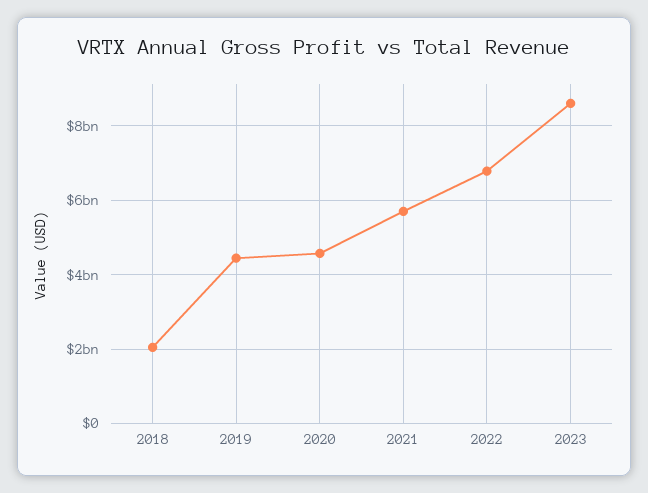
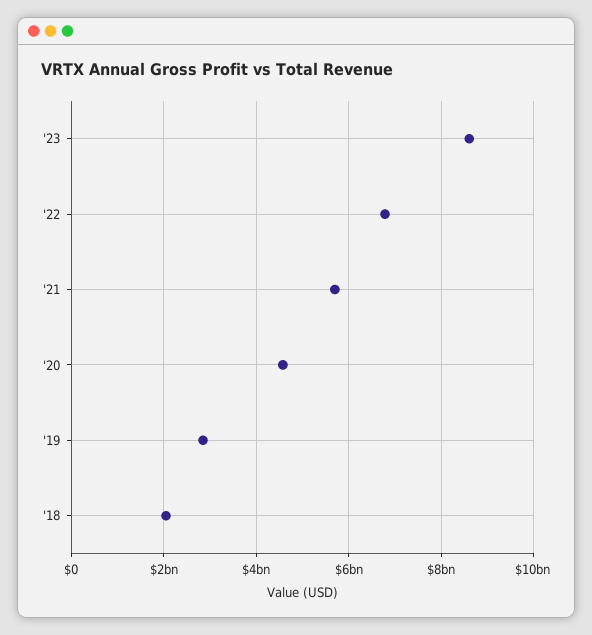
  {
    "2018": 2000000000,
-   "2019": 4400000000,
+   "2019": 2800000000,
    "2020": 4600000000,
    "2021": 5800000000,
    "2022": 6800000000,
    "2023": 8600000000
  }

